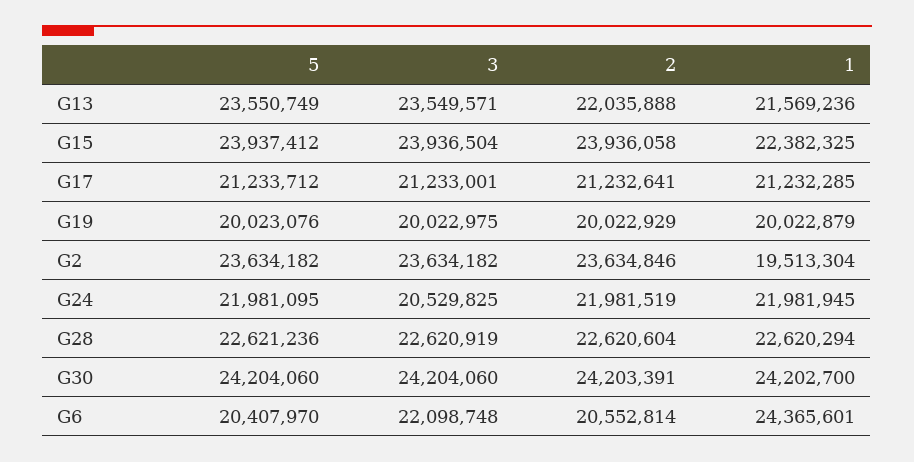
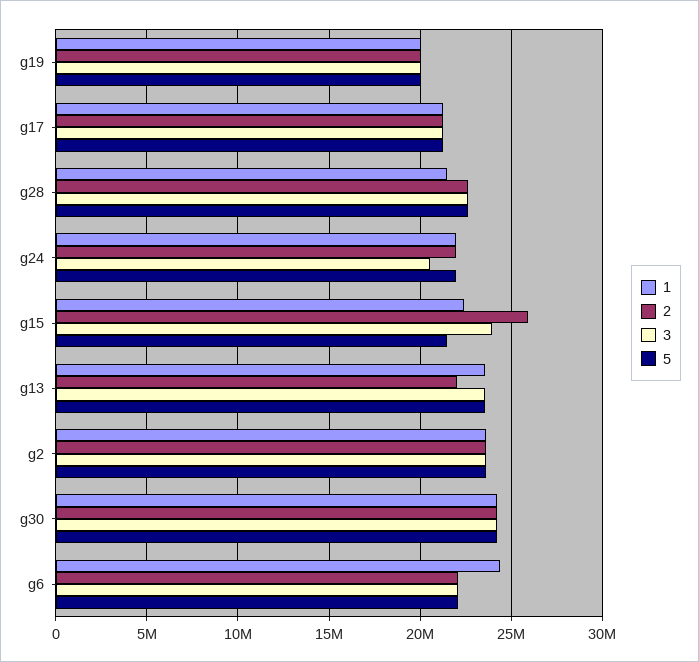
  {
    "5": {
      "G13": 23550749,
-     "G15": 23937412,
+     "G15": 21500000,
      "G17": 21233712,
      "G19": 20023076,
      "G2": 23634182,
      "G24": 21981095,
      "G28": 22621236,
      "G30": 24204060,
-     "G6": 20407970
+     "G6": 22000000
    },
    "3": {
      "G13": 23549571,
      "G15": 23936504,
      "G17": 21233001,
      "G19": 20022975,
      "G2": 23634182,
      "G24": 20529825,
      "G28": 22620919,
      "G30": 24204060,
      "G6": 22098748
    },
    "2": {
      "G13": 22035888,
-     "G15": 23936058,
+     "G15": 26000000,
      "G17": 21232641,
      "G19": 20022929,
      "G2": 23634846,
      "G24": 21981519,
      "G28": 22620604,
      "G30": 24203391,
-     "G6": 20552814
+     "G6": 22000000
    },
    "1": {
-     "G13": 21569236,
+     "G13": 23500000,
      "G15": 22382325,
      "G17": 21232285,
      "G19": 20022879,
-     "G2": 19513304,
+     "G2": 23500000,
      "G24": 21981945,
-     "G28": 22620294,
+     "G28": 21500000,
      "G30": 24202700,
      "G6": 24365601
    }
  }

